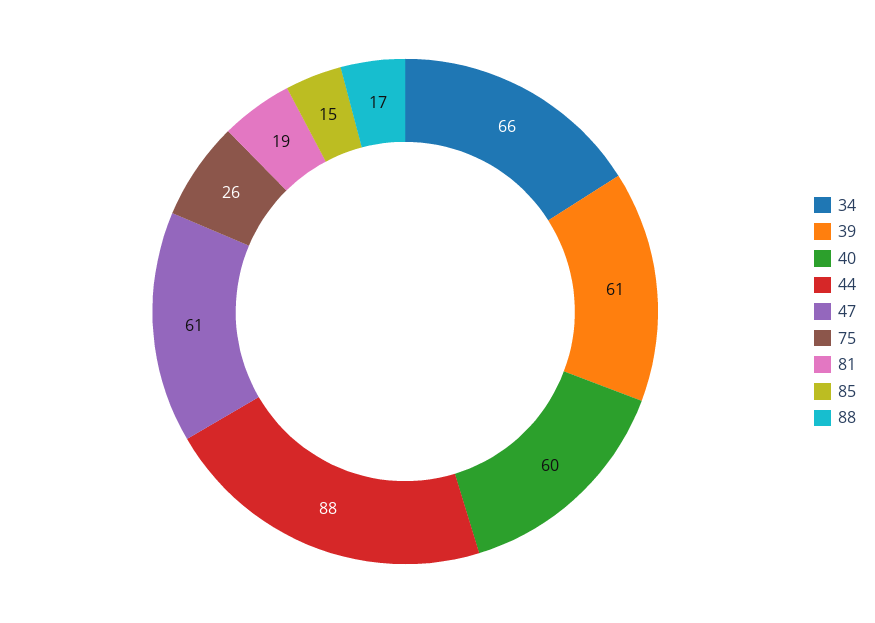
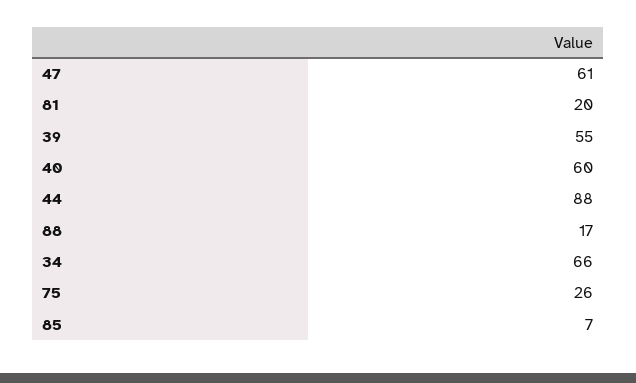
  {
    "34": 66,
-   "39": 61,
+   "39": 55,
    "40": 60,
    "44": 88,
    "47": 61,
    "75": 26,
-   "81": 19,
+   "81": 20,
-   "85": 15,
+   "85": 7,
    "88": 17
  }

